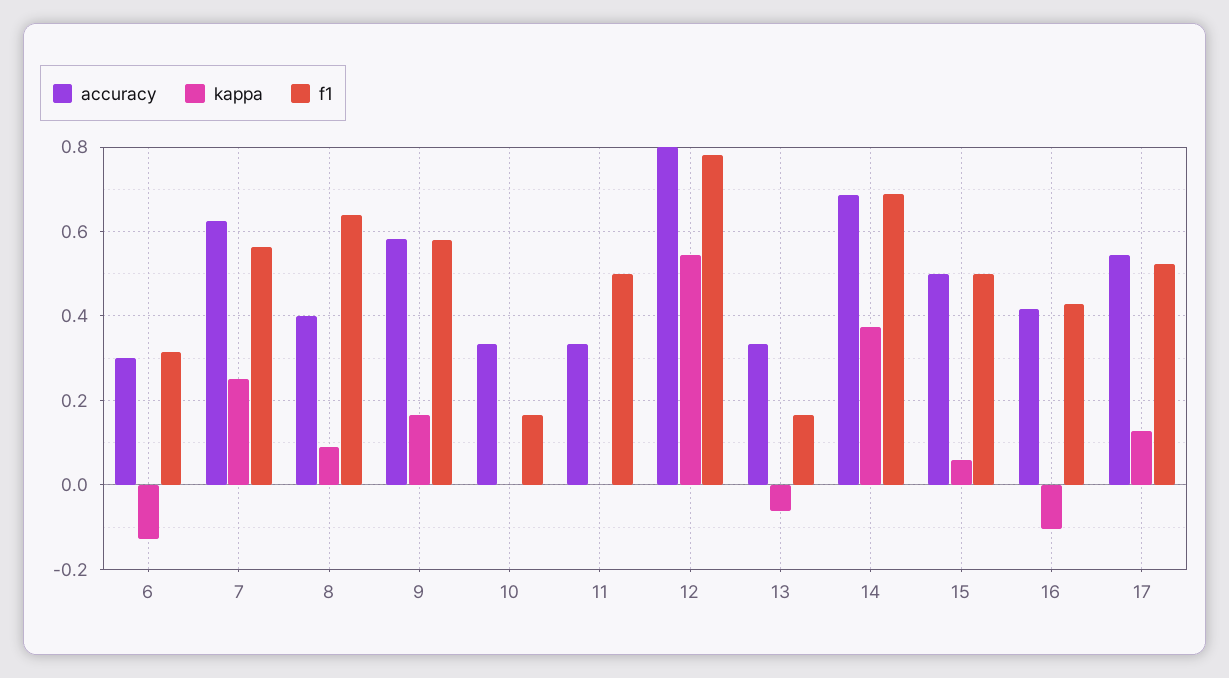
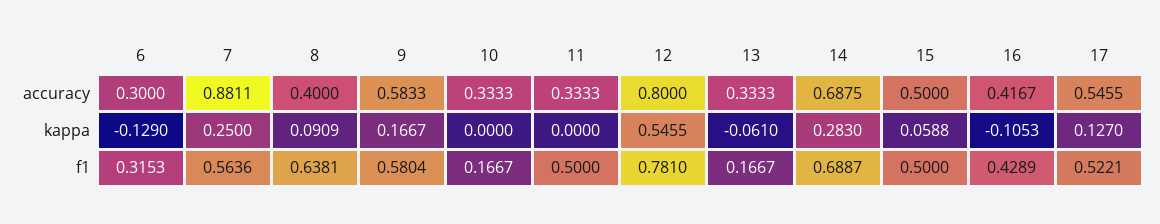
  {
    "accuracy": {
      "6": 0.3,
-     "7": 0.62,
+     "7": 0.8811,
      "8": 0.4,
      "9": 0.5833,
      "10": 0.3333,
      "11": 0.3333,
      "12": 0.8,
      "13": 0.3333,
      "14": 0.6875,
      "15": 0.5,
      "16": 0.4167,
      "17": 0.5455
    },
    "kappa": {
      "6": -0.129,
      "7": 0.25,
      "8": 0.0909,
      "9": 0.1667,
      "10": 0,
      "11": 0,
      "12": 0.5455,
      "13": -0.061,
-     "14": 0.38,
+     "14": 0.283,
      "15": 0.0588,
      "16": -0.1053,
      "17": 0.127
    },
    "f1": {
      "6": 0.3153,
      "7": 0.5636,
      "8": 0.6381,
      "9": 0.5804,
      "10": 0.1667,
      "11": 0.5,
      "12": 0.781,
      "13": 0.1667,
      "14": 0.6887,
      "15": 0.5,
      "16": 0.4289,
      "17": 0.5221
    }
  }

